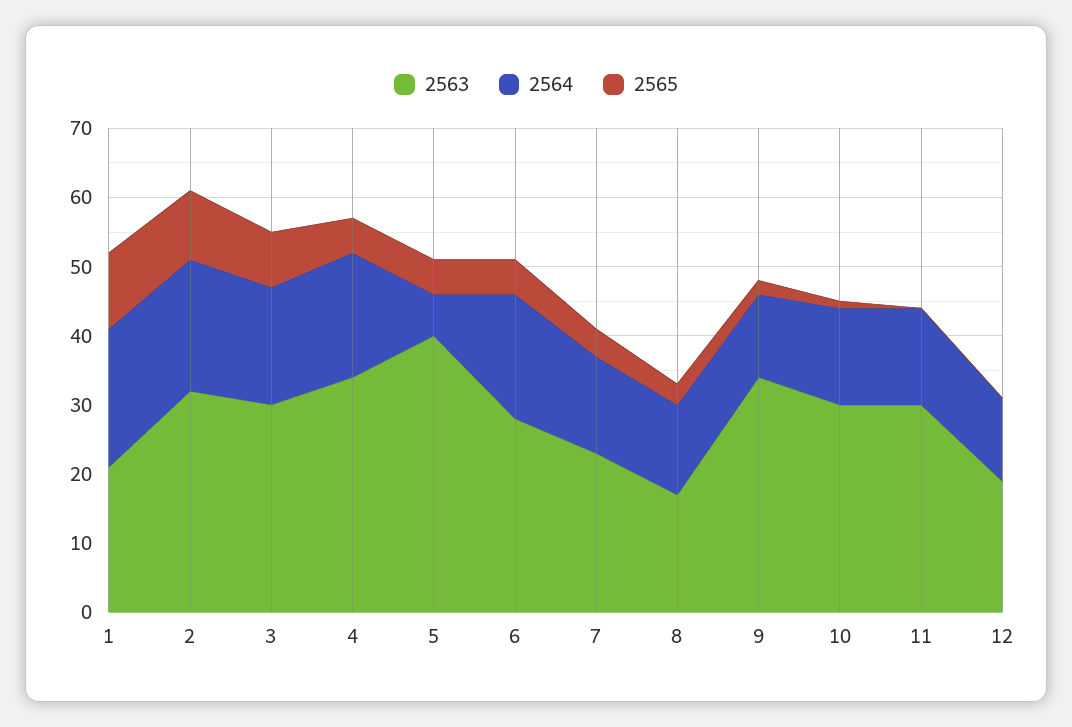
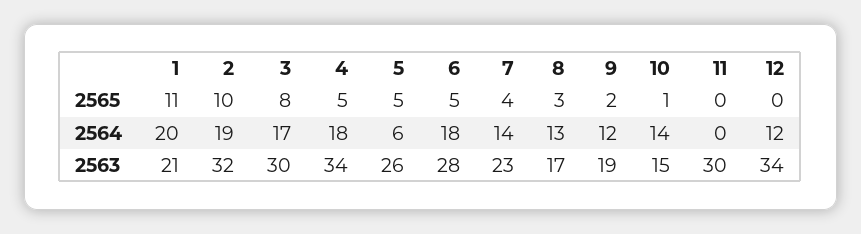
  {
    "2563": {
      "1": 21,
      "2": 32,
      "3": 30,
      "4": 34,
-     "5": 40,
+     "5": 26,
      "6": 28,
      "7": 23,
      "8": 17,
-     "9": 35,
+     "9": 19,
-     "10": 30,
+     "10": 15,
      "11": 30,
-     "12": 20
+     "12": 34
    },
    "2564": {
      "1": 20,
      "2": 19,
      "3": 17,
      "4": 18,
      "5": 6,
      "6": 18,
      "7": 14,
      "8": 13,
      "9": 12,
      "10": 14,
-     "11": 15,
+     "11": 0,
      "12": 12
    },
    "2565": {
      "1": 11,
      "2": 10,
      "3": 8,
      "4": 5,
      "5": 5,
      "6": 5,
      "7": 4,
      "8": 3,
      "9": 2,
      "10": 1,
      "11": 0,
      "12": 0
    }
  }

